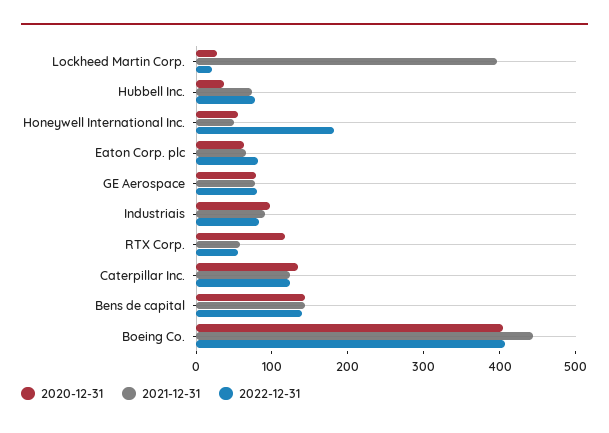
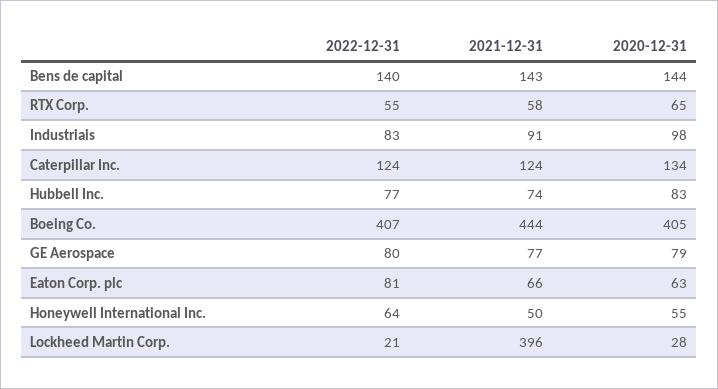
  {
    "2020-12-31": {
      "Lockheed Martin Corp.": 28,
-     "Hubbell Inc.": 40,
+     "Hubbell Inc.": 83,
      "Honeywell International Inc.": 55,
      "Eaton Corp. plc": 63,
      "GE Aerospace": 79,
      "Industriais": 98,
-     "RTX Corp.": 120,
+     "RTX Corp.": 65,
      "Caterpillar Inc.": 134,
      "Bens de capital": 144,
      "Boeing Co.": 405
    },
    "2021-12-31": {
      "Lockheed Martin Corp.": 396,
      "Hubbell Inc.": 74,
      "Honeywell International Inc.": 50,
      "Eaton Corp. plc": 66,
      "GE Aerospace": 77,
      "Industriais": 91,
      "RTX Corp.": 58,
      "Caterpillar Inc.": 124,
      "Bens de capital": 143,
      "Boeing Co.": 444
    },
    "2022-12-31": {
      "Lockheed Martin Corp.": 21,
      "Hubbell Inc.": 77,
-     "Honeywell International Inc.": 180,
+     "Honeywell International Inc.": 64,
      "Eaton Corp. plc": 81,
      "GE Aerospace": 80,
      "Industriais": 83,
      "RTX Corp.": 55,
      "Caterpillar Inc.": 124,
      "Bens de capital": 140,
      "Boeing Co.": 407
    }
  }

